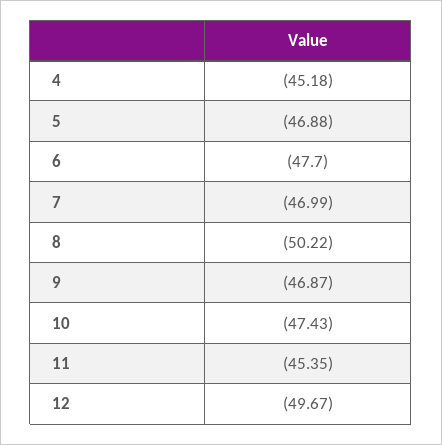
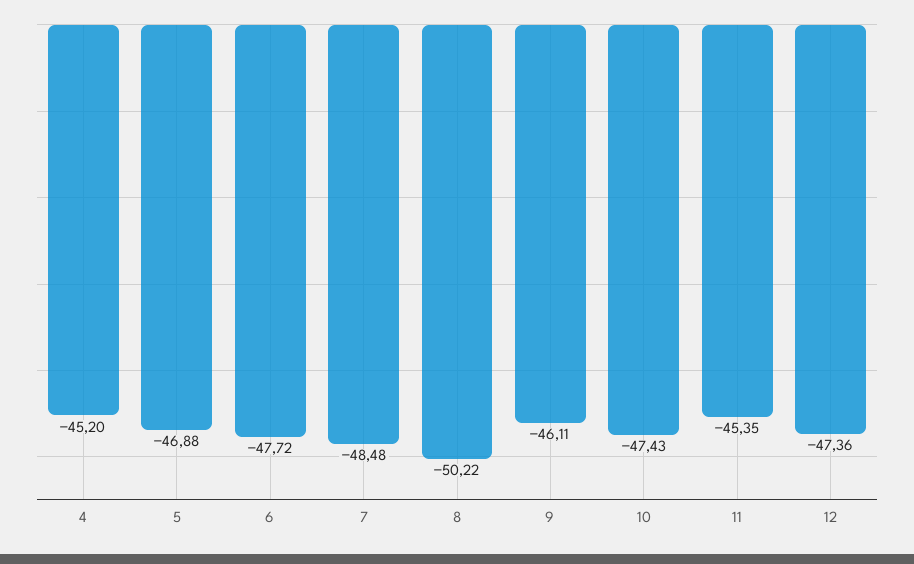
  {
-   "4": -45.18,
+   "4": -45.2,
    "5": -46.88,
-   "6": -47.7,
+   "6": -47.72,
-   "7": -46.99,
+   "7": -48.48,
    "8": -50.22,
-   "9": -46.87,
+   "9": -46.11,
    "10": -47.43,
    "11": -45.35,
-   "12": -49.67
+   "12": -47.36
  }

